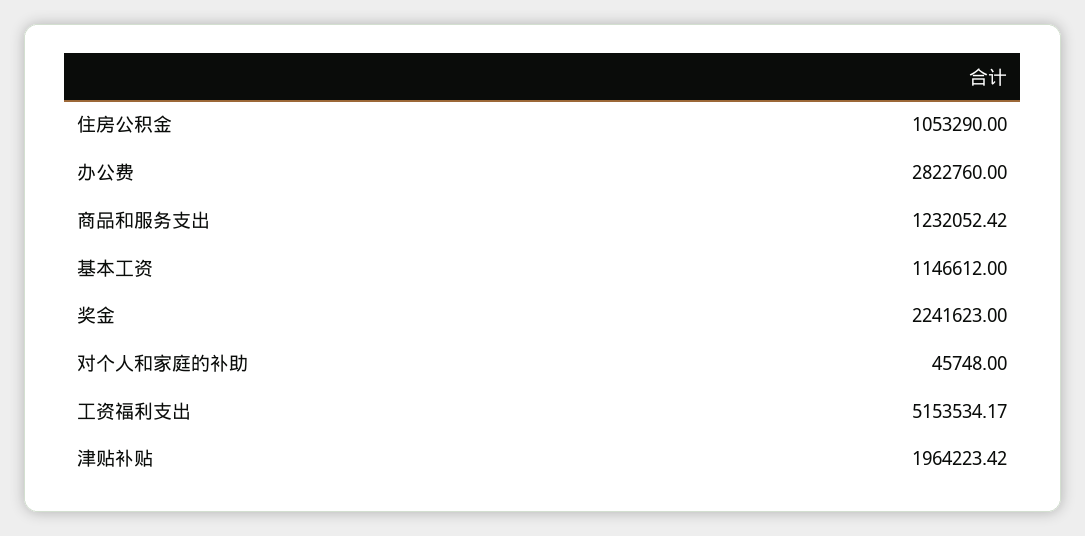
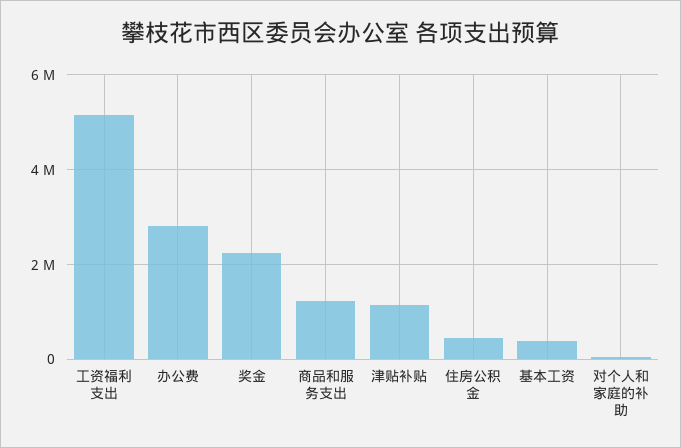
  {
-   "住房公积金": 1053290,
+   "住房公积金": 400000,
    "办公费": 2822760,
    "商品和服务支出": 1232052.42,
-   "基本工资": 1146612,
+   "基本工资": 400000,
    "奖金": 2241623,
    "对个人和家庭的补助": 45748,
    "工资福利支出": 5153534.17,
-   "津贴补贴": 1964223.42
+   "津贴补贴": 1200000
  }

